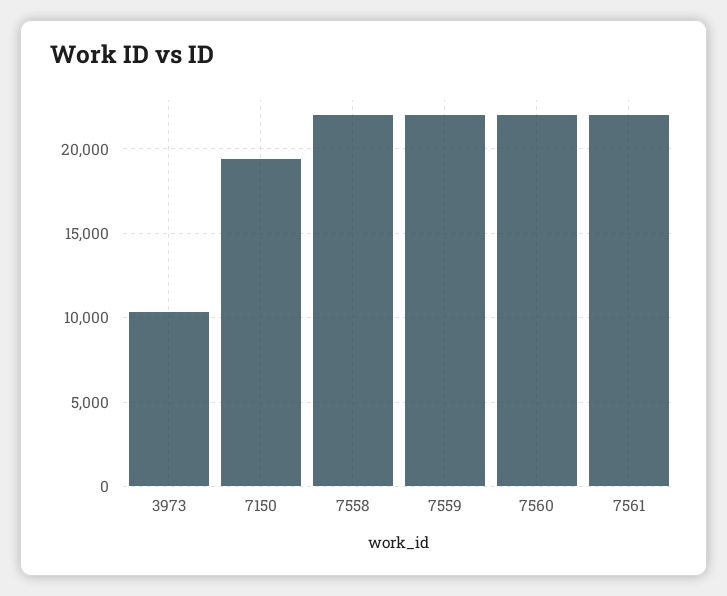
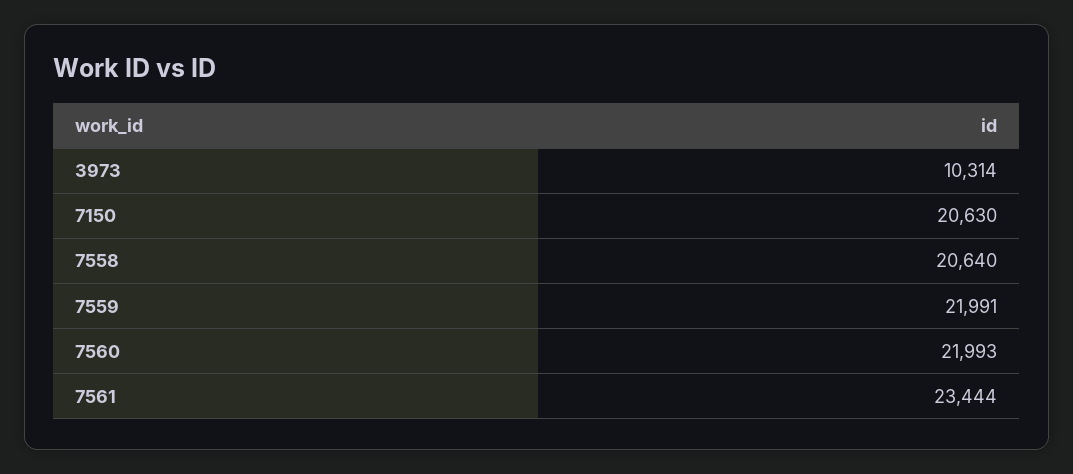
  {
    "3973": 10314,
-   "7150": 19500,
+   "7150": 20630,
-   "7558": 22000,
+   "7558": 20640,
    "7559": 21991,
    "7560": 21993,
-   "7561": 22000
+   "7561": 23444
  }

